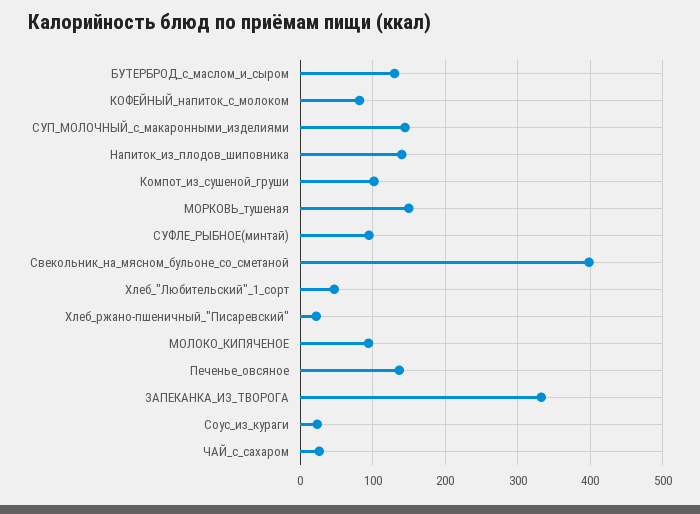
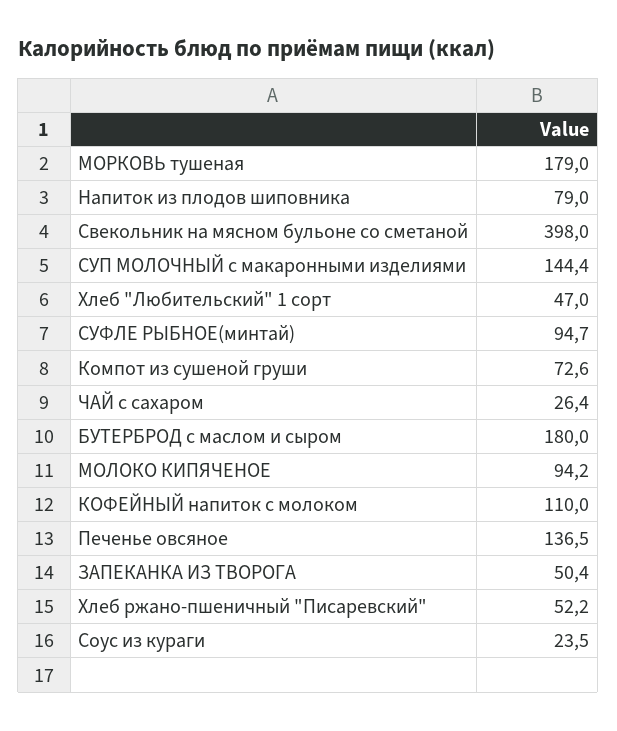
  {
-   "БУТЕРБРОД_с_маслом_и_сыром": 130,
+   "БУТЕРБРОД_с_маслом_и_сыром": 180,
-   "КОФЕЙНЫЙ_напиток_с_молоком": 80,
+   "КОФЕЙНЫЙ_напиток_с_молоком": 110,
    "СУП_МОЛОЧНЫЙ_с_макаронными_изделиями": 144.4,
-   "Напиток_из_плодов_шиповника": 140,
+   "Напиток_из_плодов_шиповника": 79,
-   "Компот_из_сушеной_груши": 100,
+   "Компот_из_сушеной_груши": 72.6,
-   "МОРКОВЬ_тушеная": 150,
+   "МОРКОВЬ_тушеная": 179,
    "СУФЛЕ_РЫБНОЕ(минтай)": 94.7,
    "Свекольник_на_мясном_бульоне_со_сметаной": 398,
    "Хлеб_\"Любительский\"_1_сорт": 47,
-   "Хлеб_ржано-пшеничный_\"Писаревский\"": 20,
+   "Хлеб_ржано-пшеничный_\"Писаревский\"": 52.2,
    "МОЛОКО_КИПЯЧЕНОЕ": 94.2,
    "Печенье_овсяное": 136.5,
-   "ЗАПЕКАНКА_ИЗ_ТВОРОГА": 330,
+   "ЗАПЕКАНКА_ИЗ_ТВОРОГА": 50.4,
    "Соус_из_кураги": 23.5,
    "ЧАЙ_с_сахаром": 26.4
  }

